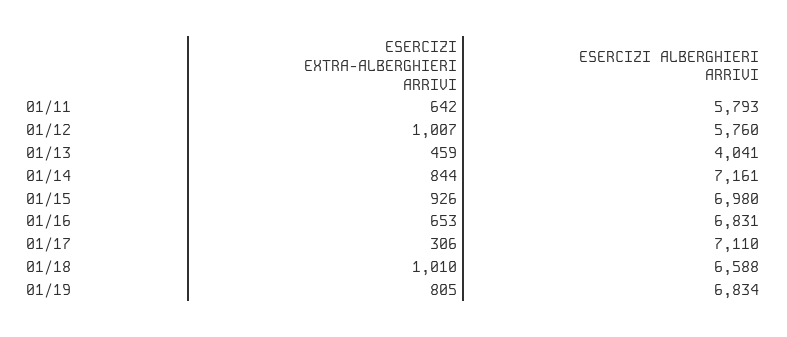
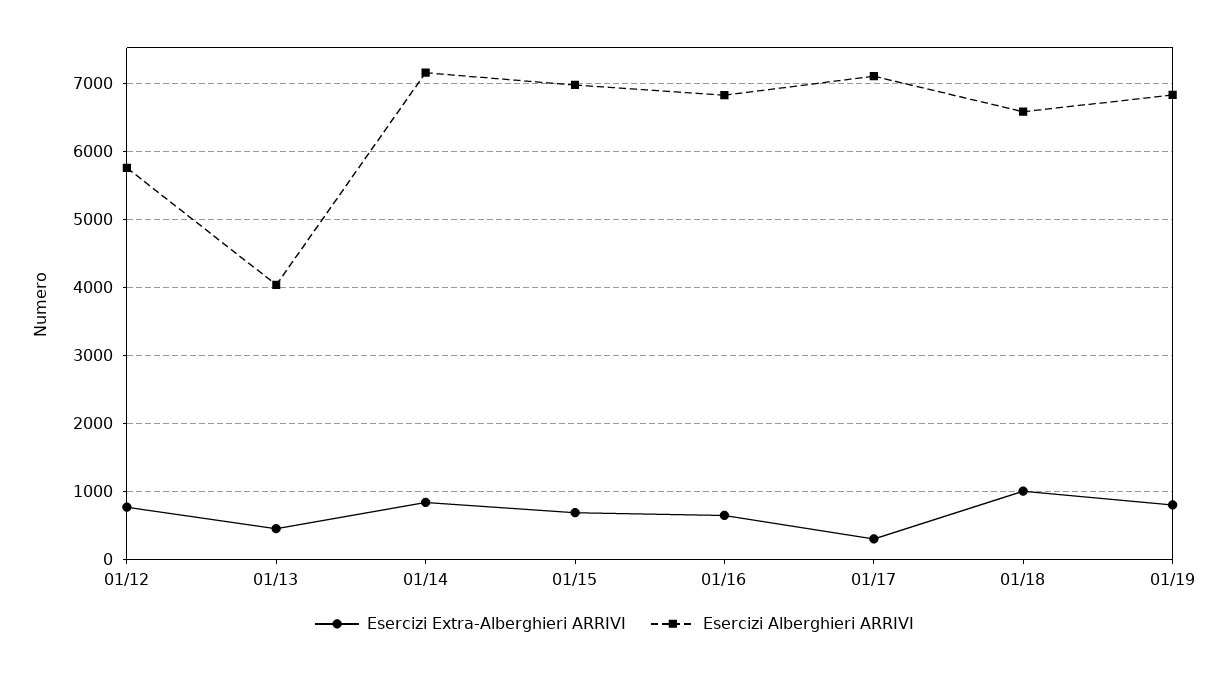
  {
    "ESERCIZI EXTRA-ALBERGHIERI ARRIVI": {
-     "01/11": 642,
-     "01/12": 1007,
+     "01/12": 800,
      "01/13": 459,
      "01/14": 844,
-     "01/15": 926,
+     "01/15": 700,
      "01/16": 653,
      "01/17": 306,
      "01/18": 1010,
      "01/19": 805
    },
    "ESERCIZI ALBERGHIERI ARRIVI": {
-     "01/11": 5793,
      "01/12": 5760,
      "01/13": 4041,
      "01/14": 7161,
      "01/15": 6980,
      "01/16": 6831,
      "01/17": 7110,
      "01/18": 6588,
      "01/19": 6834
    }
  }

